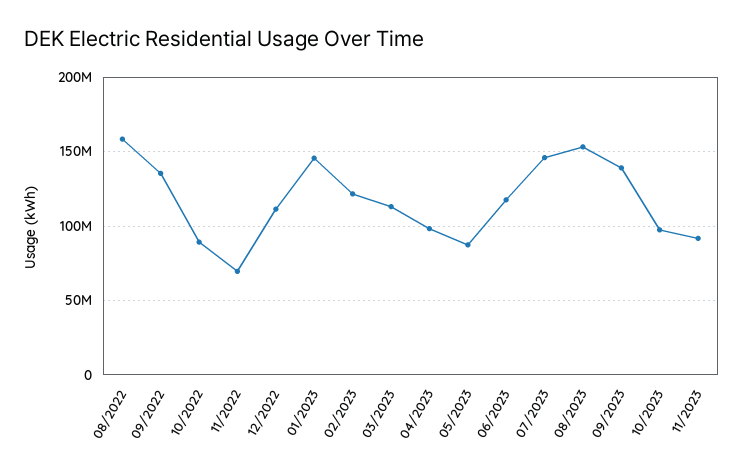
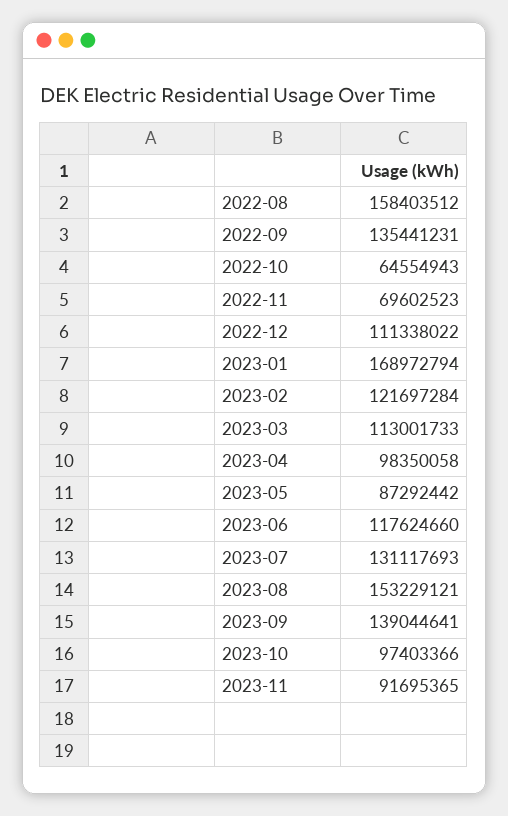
  {
    "08/2022": 158403512,
    "09/2022": 135441231,
-   "10/2022": 90000000,
+   "10/2022": 64554943,
    "11/2022": 69602523,
    "12/2022": 111338022,
-   "01/2023": 145000000,
+   "01/2023": 168972794,
    "02/2023": 121697284,
    "03/2023": 113001733,
    "04/2023": 98350058,
    "05/2023": 87292442,
    "06/2023": 117624660,
-   "07/2023": 145000000,
+   "07/2023": 131117693,
    "08/2023": 153229121,
    "09/2023": 139044641,
    "10/2023": 97403366,
    "11/2023": 91695365
  }

